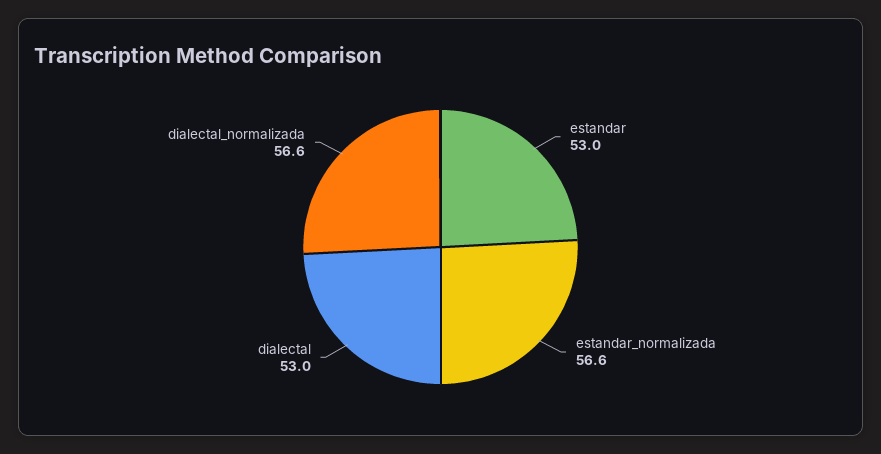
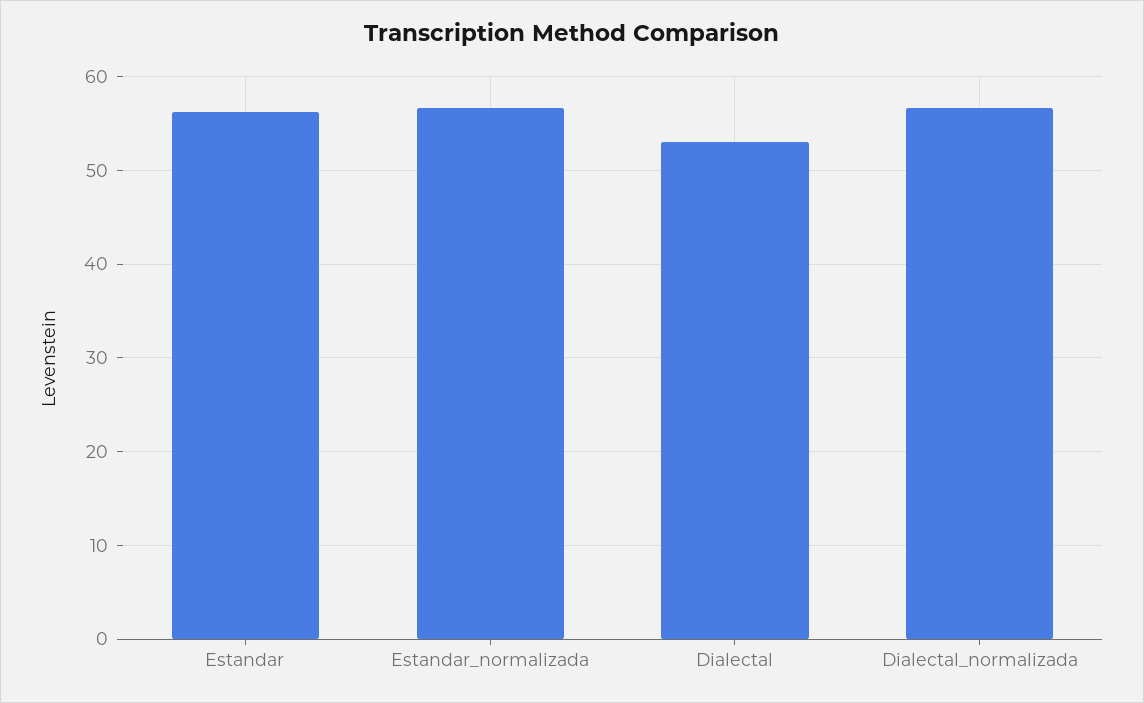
  {
-   "estandar": 53,
+   "estandar": 56,
    "estandar_normalizada": 56.6,
    "dialectal": 53,
    "dialectal_normalizada": 56.6
  }

